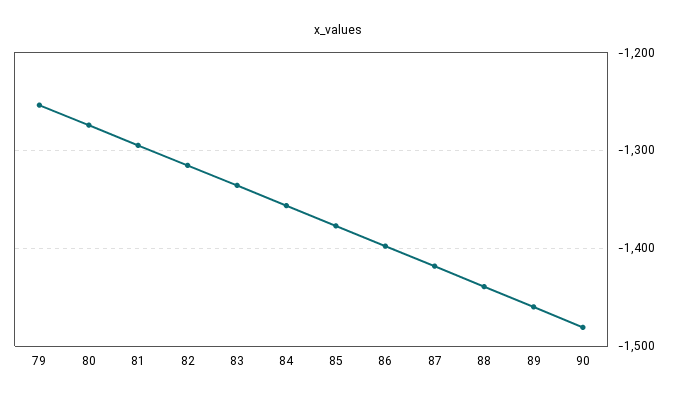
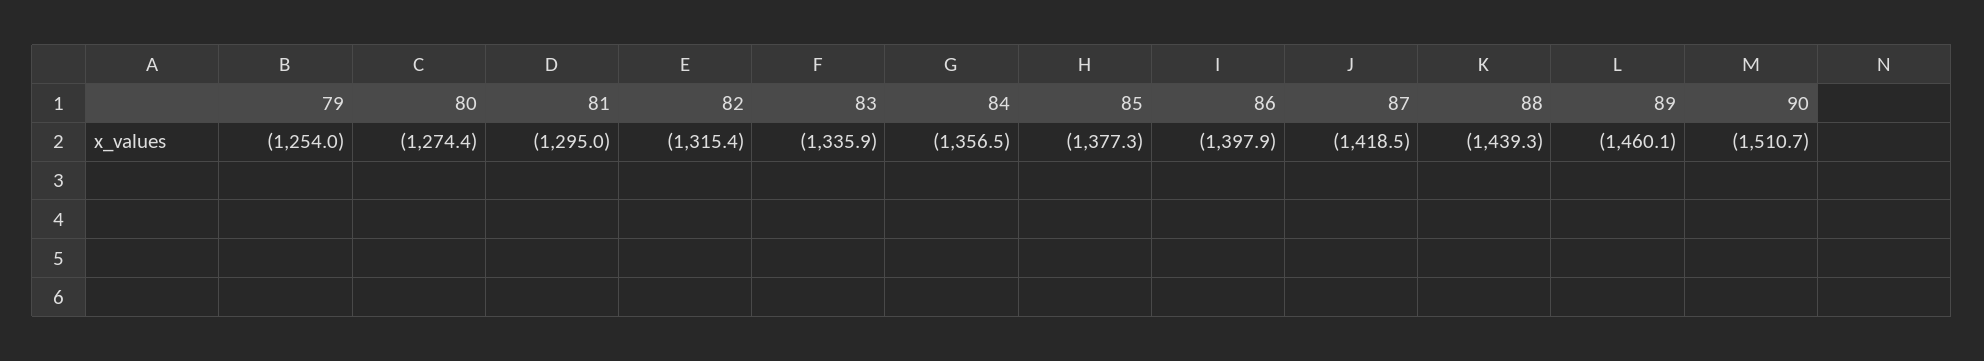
  {
    "79": -1254,
    "80": -1274.4,
    "81": -1295,
    "82": -1315.4,
    "83": -1335.9,
    "84": -1356.5,
    "85": -1377.3,
    "86": -1397.9,
    "87": -1418.5,
    "88": -1439.3,
    "89": -1460.1,
-   "90": -1480
+   "90": -1510.7
  }

